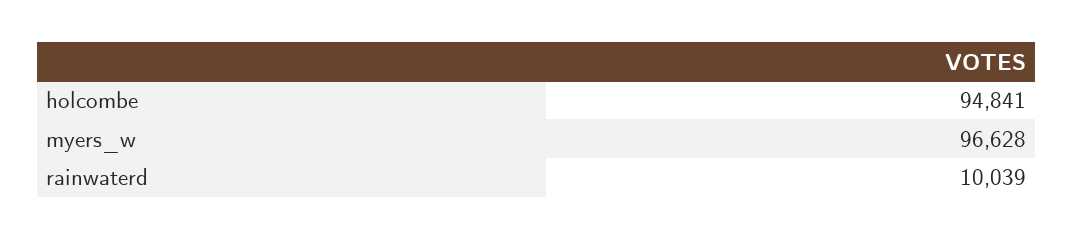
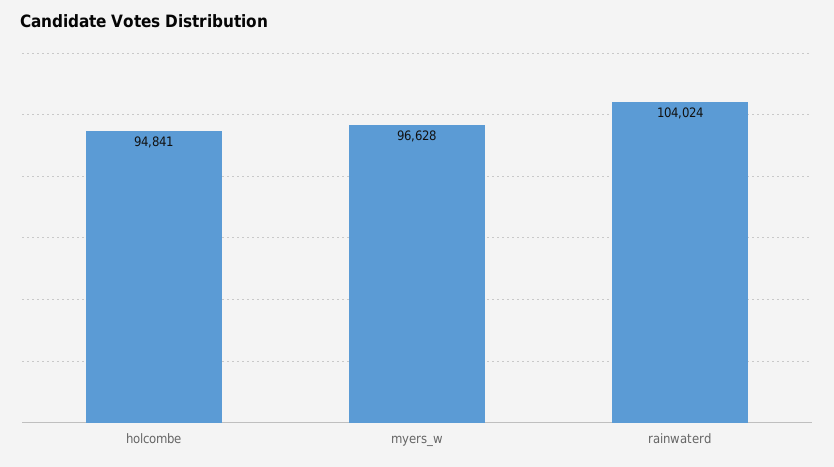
  {
    "holcombe": 94841,
    "myers_w": 96628,
-   "rainwaterd": 10039
+   "rainwaterd": 104024
  }

